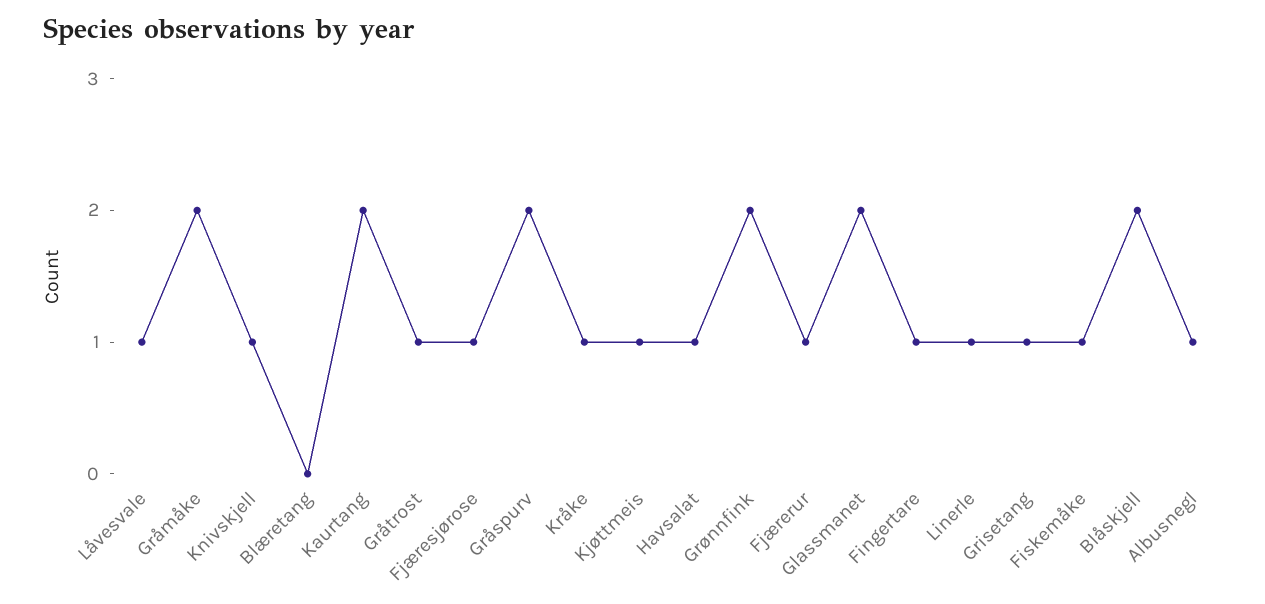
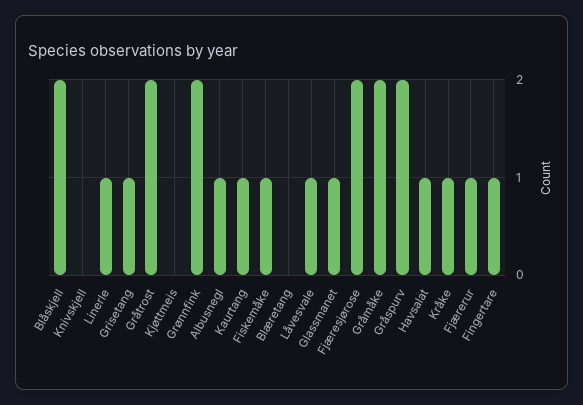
  {
    "Låvesvale": 1,
    "Gråmåke": 2,
-   "Knivskjell": 1,
+   "Knivskjell": 0,
    "Blæretang": 0,
-   "Kaurtang": 2,
+   "Kaurtang": 1,
-   "Gråtrost": 1,
+   "Gråtrost": 2,
-   "Fjæresjørose": 1,
+   "Fjæresjørose": 2,
    "Gråspurv": 2,
    "Kråke": 1,
-   "Kjøttmeis": 1,
+   "Kjøttmeis": 0,
    "Havsalat": 1,
    "Grønnfink": 2,
    "Fjærerur": 1,
-   "Glassmanet": 2,
+   "Glassmanet": 1,
    "Fingertare": 1,
    "Linerle": 1,
    "Grisetang": 1,
    "Fiskemåke": 1,
    "Blåskjell": 2,
    "Albusnegl": 1
  }

